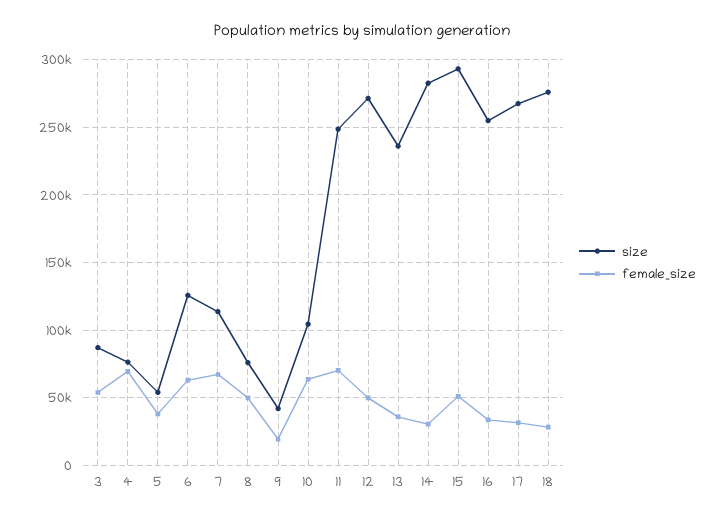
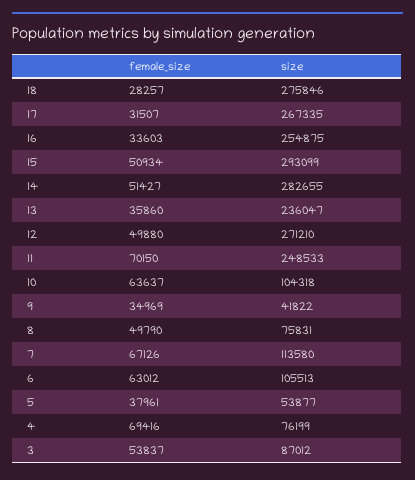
  {
    "size": {
      "3": 87012,
      "4": 76199,
      "5": 53877,
-     "6": 125000,
+     "6": 105513,
      "7": 113580,
      "8": 75831,
      "9": 41822,
      "10": 104318,
      "11": 248533,
      "12": 271210,
      "13": 236047,
      "14": 282655,
      "15": 293099,
      "16": 254875,
      "17": 267335,
      "18": 275846
    },
    "female_size": {
      "3": 53837,
      "4": 69416,
      "5": 37961,
      "6": 63012,
      "7": 67126,
      "8": 49790,
-     "9": 20000,
+     "9": 34969,
      "10": 63637,
      "11": 70150,
      "12": 49880,
      "13": 35860,
-     "14": 30000,
+     "14": 51427,
      "15": 50934,
      "16": 33603,
      "17": 31507,
      "18": 28257
    }
  }

